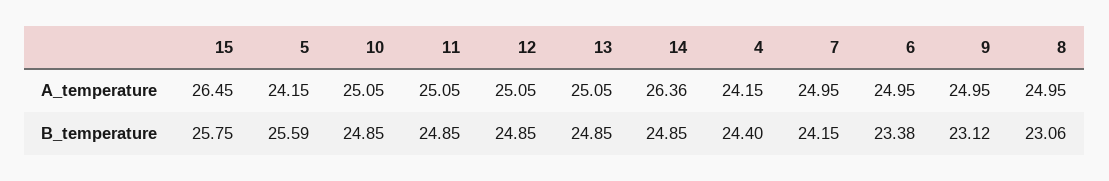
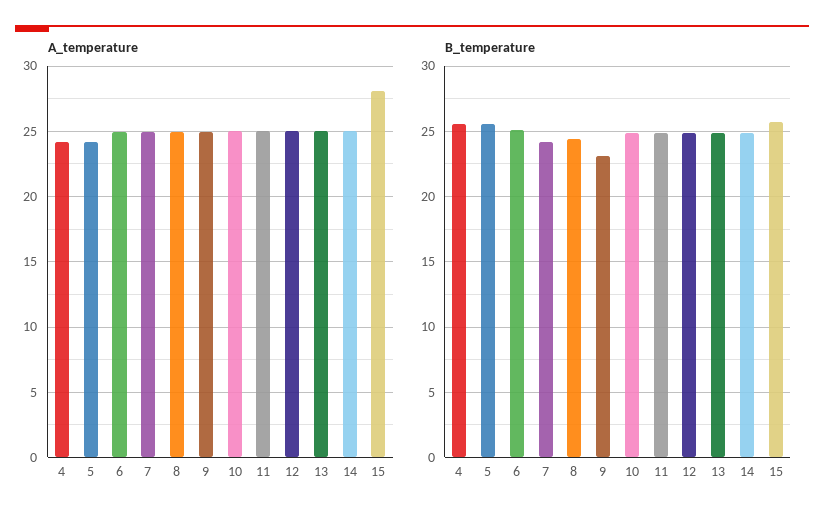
  {
    "A_temperature": {
-     "15": 26.45,
+     "15": 28,
      "5": 24.15,
      "10": 25.05,
      "11": 25.05,
      "12": 25.05,
      "13": 25.05,
-     "14": 26.36,
+     "14": 25,
      "4": 24.15,
      "7": 24.95,
      "6": 24.95,
      "9": 24.95,
      "8": 24.95
    },
    "B_temperature": {
      "15": 25.75,
      "5": 25.59,
      "10": 24.85,
      "11": 24.85,
      "12": 24.85,
      "13": 24.85,
      "14": 24.85,
-     "4": 24.4,
+     "4": 25.5,
      "7": 24.15,
-     "6": 23.38,
+     "6": 25,
      "9": 23.12,
-     "8": 23.06
+     "8": 24.5
    }
  }

